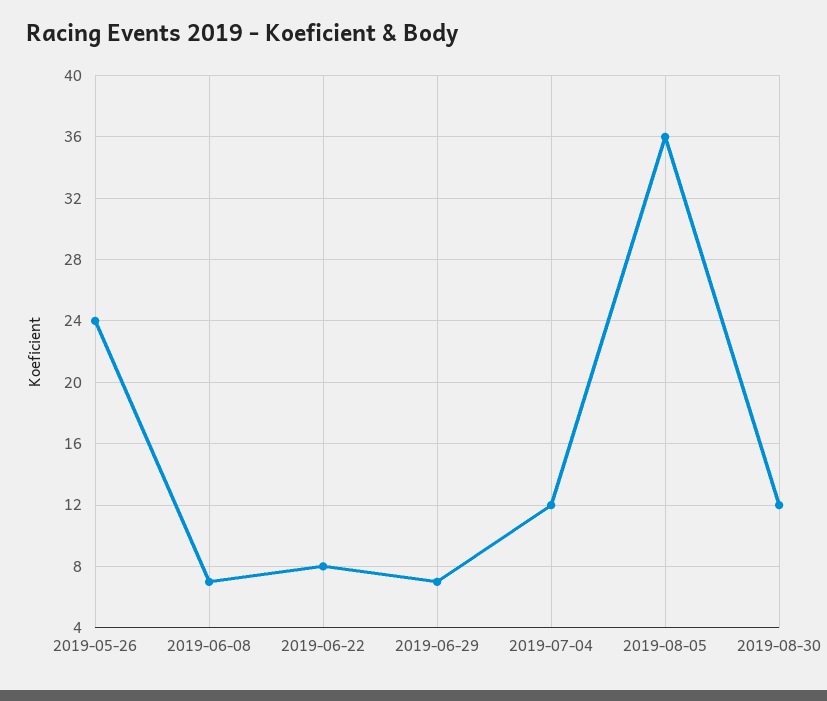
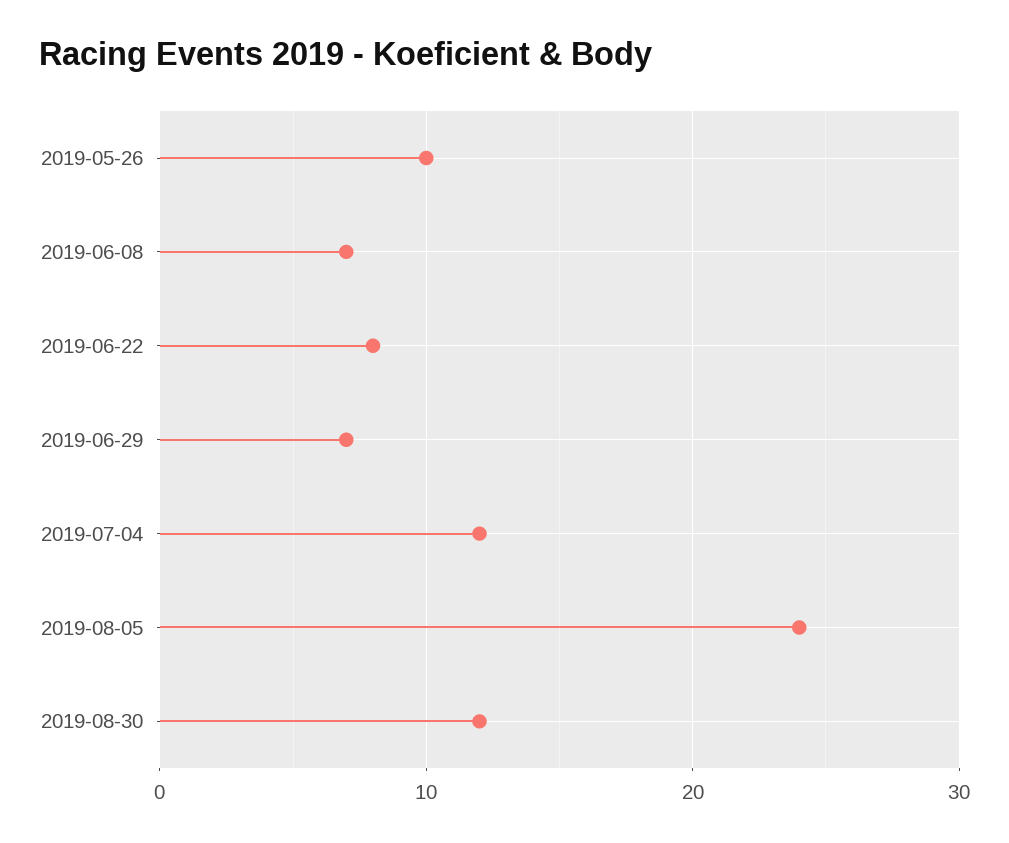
  {
-   "2019-05-26": 24,
+   "2019-05-26": 10,
    "2019-06-08": 7,
    "2019-06-22": 8,
    "2019-06-29": 7,
    "2019-07-04": 12,
-   "2019-08-05": 36,
+   "2019-08-05": 24,
    "2019-08-30": 12
  }

